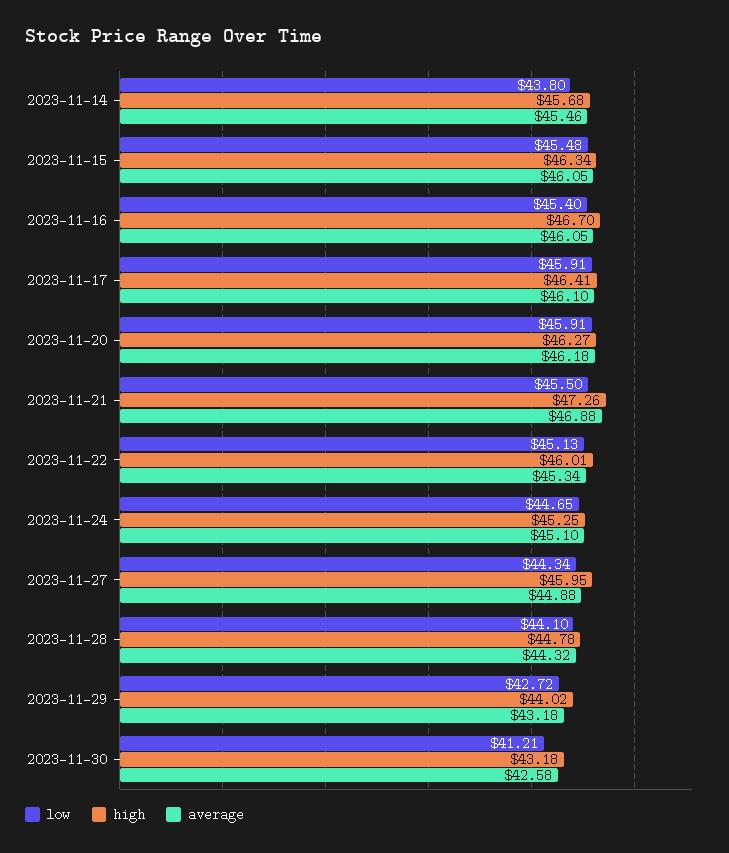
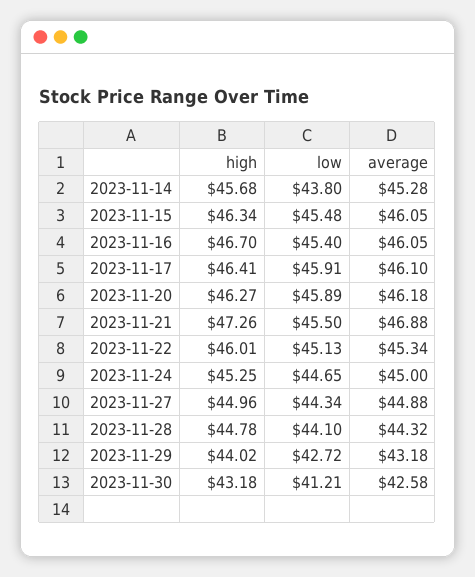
  {
    "low": {
      "2023-11-14": 43.8,
      "2023-11-15": 45.48,
      "2023-11-16": 45.4,
      "2023-11-17": 45.91,
-     "2023-11-20": 45.91,
+     "2023-11-20": 45.89,
      "2023-11-21": 45.5,
      "2023-11-22": 45.13,
      "2023-11-24": 44.65,
      "2023-11-27": 44.34,
      "2023-11-28": 44.1,
      "2023-11-29": 42.72,
      "2023-11-30": 41.21
    },
    "high": {
      "2023-11-14": 45.68,
      "2023-11-15": 46.34,
      "2023-11-16": 46.7,
      "2023-11-17": 46.41,
      "2023-11-20": 46.27,
      "2023-11-21": 47.26,
      "2023-11-22": 46.01,
      "2023-11-24": 45.25,
-     "2023-11-27": 45.95,
+     "2023-11-27": 44.96,
      "2023-11-28": 44.78,
      "2023-11-29": 44.02,
      "2023-11-30": 43.18
    },
    "average": {
-     "2023-11-14": 45.46,
+     "2023-11-14": 45.28,
      "2023-11-15": 46.05,
      "2023-11-16": 46.05,
      "2023-11-17": 46.1,
      "2023-11-20": 46.18,
      "2023-11-21": 46.88,
      "2023-11-22": 45.34,
-     "2023-11-24": 45.1,
+     "2023-11-24": 45,
      "2023-11-27": 44.88,
      "2023-11-28": 44.32,
      "2023-11-29": 43.18,
      "2023-11-30": 42.58
    }
  }

